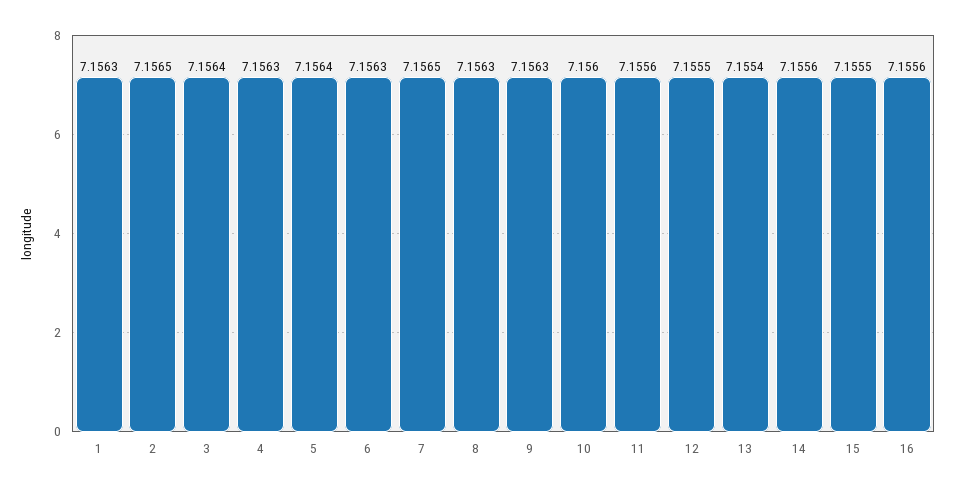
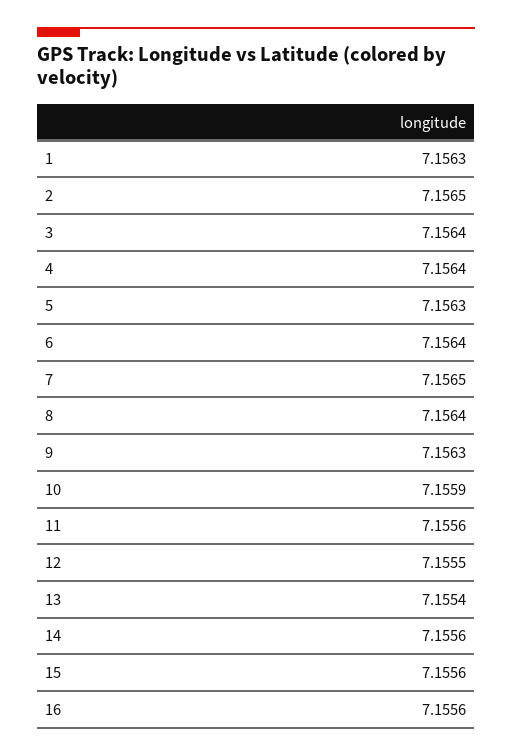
  {
    "1": 7.1563,
    "2": 7.1565,
    "3": 7.1564,
-   "4": 7.1563,
+   "4": 7.1564,
-   "5": 7.1564,
+   "5": 7.1563,
-   "6": 7.1563,
+   "6": 7.1564,
    "7": 7.1565,
-   "8": 7.1563,
+   "8": 7.1564,
    "9": 7.1563,
-   "10": 7.156,
+   "10": 7.1559,
    "11": 7.1556,
    "12": 7.1555,
    "13": 7.1554,
    "14": 7.1556,
-   "15": 7.1555,
+   "15": 7.1556,
    "16": 7.1556
  }

